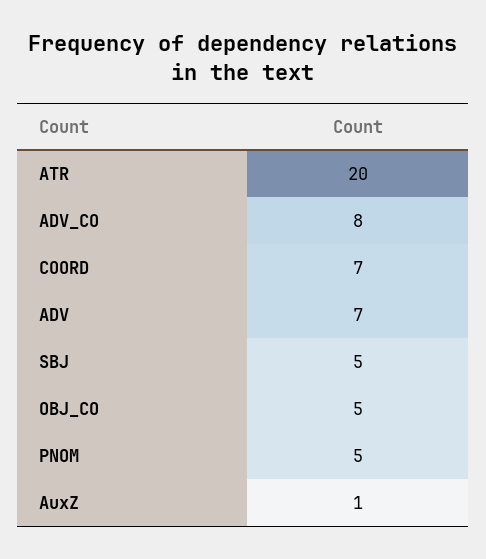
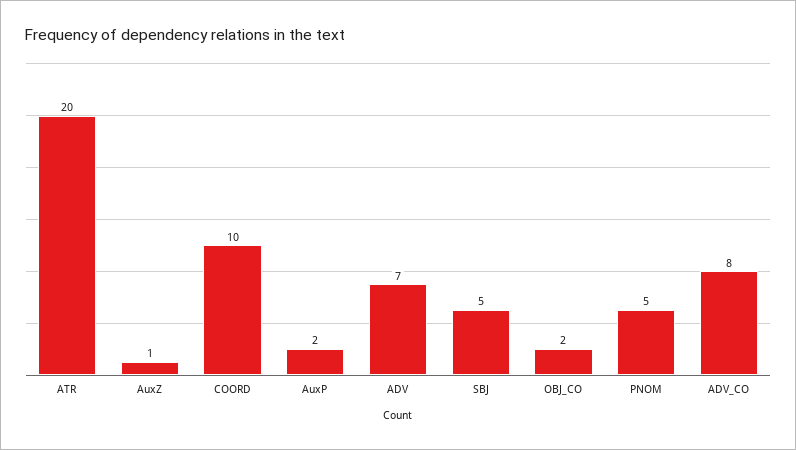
  {
    "ATR": 20,
    "ADV_CO": 8,
-   "COORD": 7,
+   "COORD": 10,
    "ADV": 7,
    "SBJ": 5,
-   "OBJ_CO": 5,
+   "OBJ_CO": 2,
    "PNOM": 5,
-   "AuxZ": 1
+   "AuxZ": 1,
+   "AuxP": 2
  }

